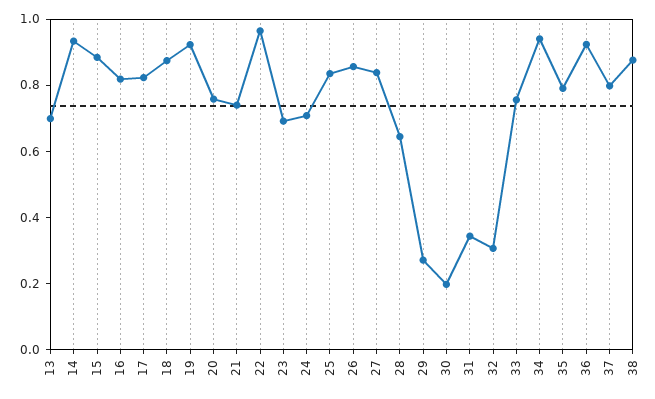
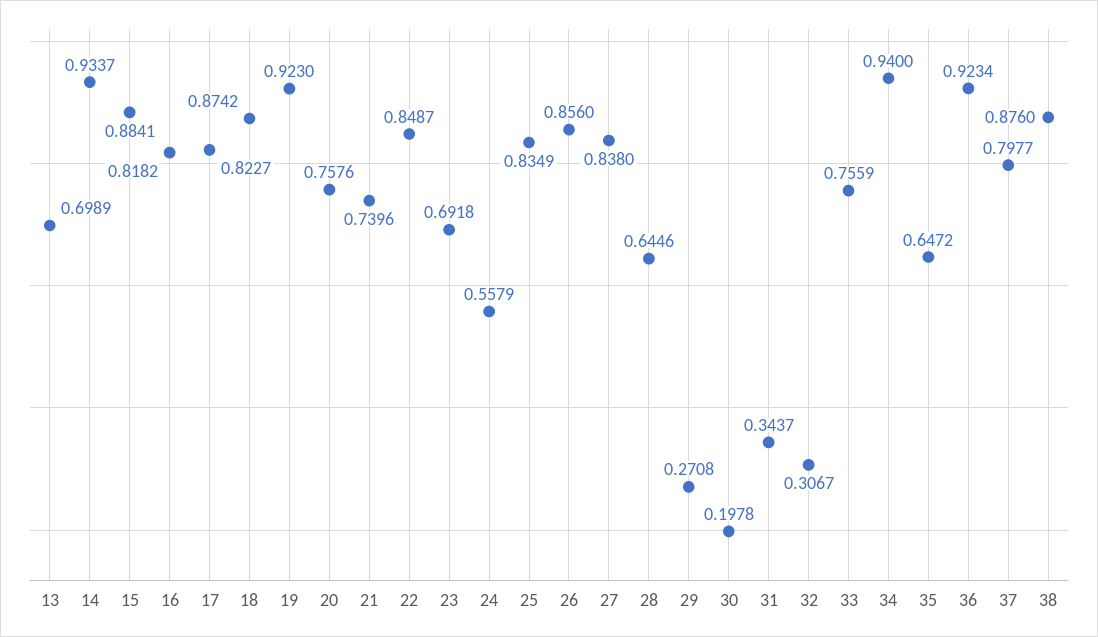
  {
    "13": 0.6989,
    "14": 0.9337,
    "15": 0.8841,
    "16": 0.8182,
    "17": 0.8227,
    "18": 0.8742,
    "19": 0.923,
    "20": 0.7576,
    "21": 0.7396,
-   "22": 0.95,
+   "22": 0.8487,
    "23": 0.6918,
-   "24": 0.7,
+   "24": 0.5579,
    "25": 0.8349,
    "26": 0.856,
    "27": 0.838,
    "28": 0.6446,
    "29": 0.2708,
    "30": 0.1978,
    "31": 0.3437,
    "32": 0.3067,
    "33": 0.7559,
    "34": 0.94,
-   "35": 0.8,
+   "35": 0.6472,
    "36": 0.9234,
    "37": 0.7977,
    "38": 0.876
  }

